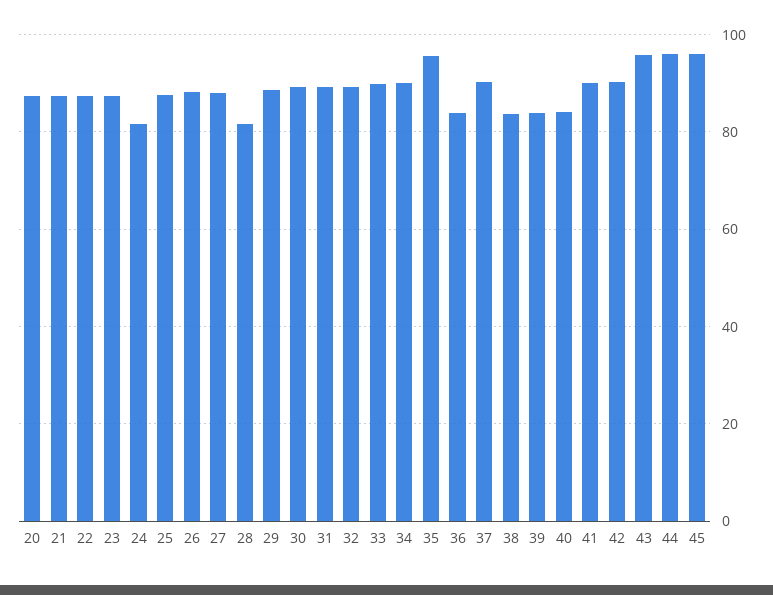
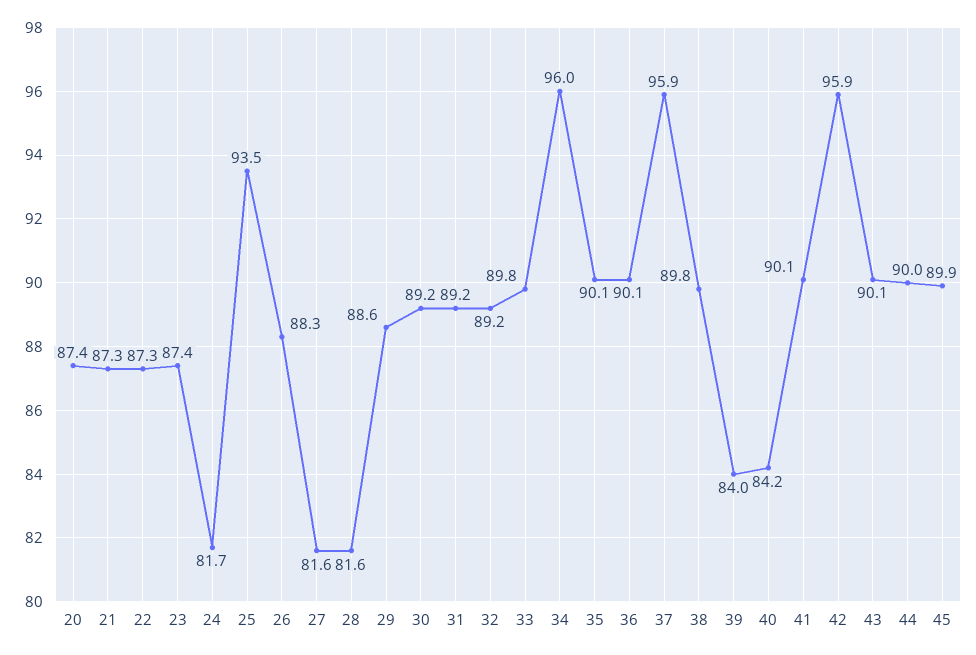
  {
    "20": 87.4,
    "21": 87.3,
    "22": 87.3,
    "23": 87.4,
    "24": 81.7,
-   "25": 88,
+   "25": 93.5,
    "26": 88.3,
-   "27": 88,
+   "27": 81.6,
    "28": 81.6,
    "29": 88.6,
    "30": 89.2,
    "31": 89.2,
    "32": 89.2,
    "33": 89.8,
-   "34": 90,
+   "34": 96,
-   "35": 96,
+   "35": 90.1,
-   "36": 84,
+   "36": 90.1,
-   "37": 90,
+   "37": 95.9,
-   "38": 84,
+   "38": 89.8,
    "39": 84,
    "40": 84.2,
    "41": 90.1,
-   "42": 90,
+   "42": 95.9,
-   "43": 96,
+   "43": 90.1,
-   "44": 96,
+   "44": 90,
-   "45": 96
+   "45": 89.9
  }

